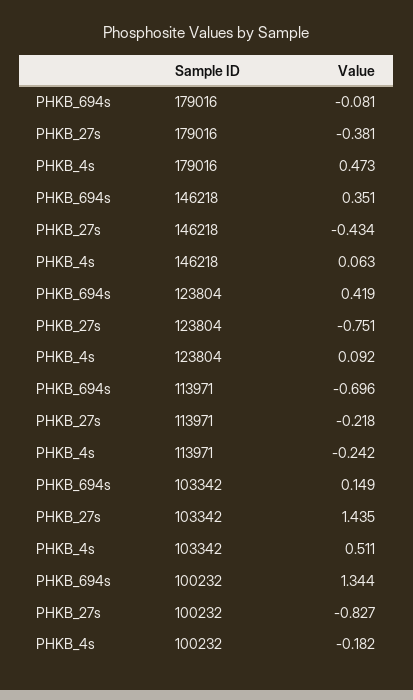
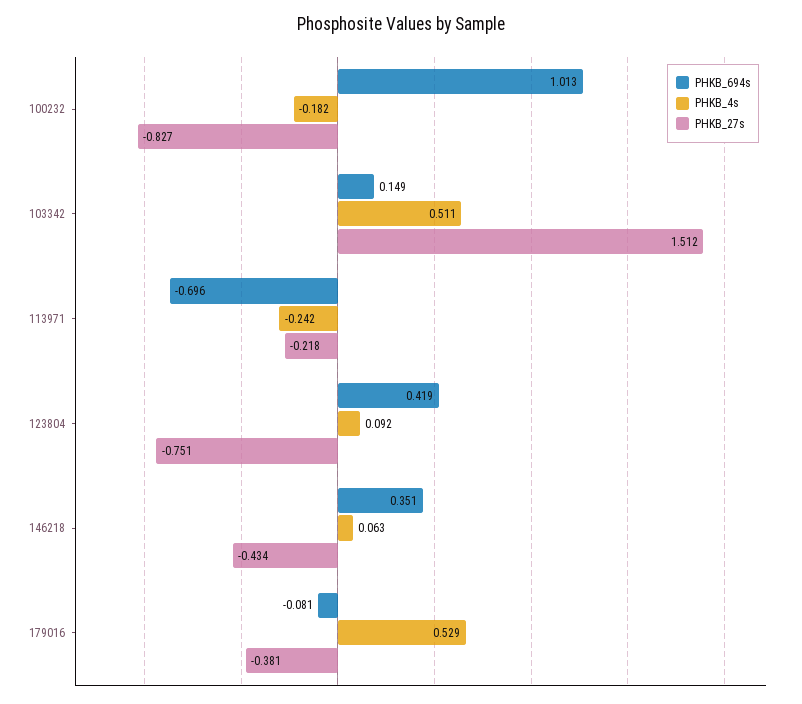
  {
    "PHKB_694s": {
      "179016": -0.081,
      "146218": 0.351,
      "123804": 0.419,
      "113971": -0.696,
      "103342": 0.149,
-     "100232": 1.344
+     "100232": 1.013
    },
    "PHKB_27s": {
      "179016": -0.381,
      "146218": -0.434,
      "123804": -0.751,
      "113971": -0.218,
-     "103342": 1.435,
+     "103342": 1.512,
      "100232": -0.827
    },
    "PHKB_4s": {
-     "179016": 0.473,
+     "179016": 0.529,
      "146218": 0.063,
      "123804": 0.092,
      "113971": -0.242,
      "103342": 0.511,
      "100232": -0.182
    }
  }

